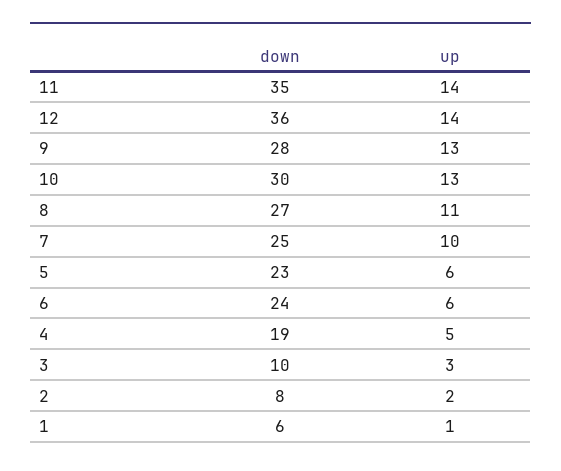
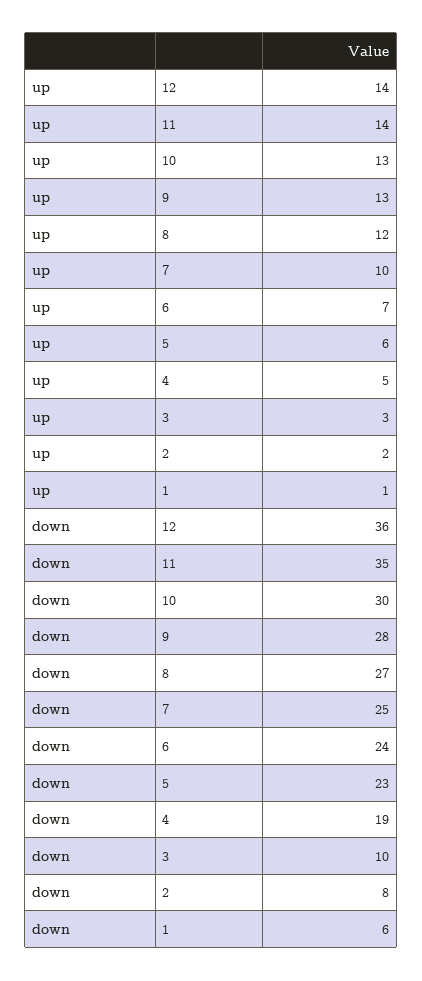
  {
    "down": {
      "11": 35,
      "12": 36,
      "9": 28,
      "10": 30,
      "8": 27,
      "7": 25,
      "5": 23,
      "6": 24,
      "4": 19,
      "3": 10,
      "2": 8,
      "1": 6
    },
    "up": {
      "11": 14,
      "12": 14,
      "9": 13,
      "10": 13,
-     "8": 11,
+     "8": 12,
      "7": 10,
      "5": 6,
-     "6": 6,
+     "6": 7,
      "4": 5,
      "3": 3,
      "2": 2,
      "1": 1
    }
  }

